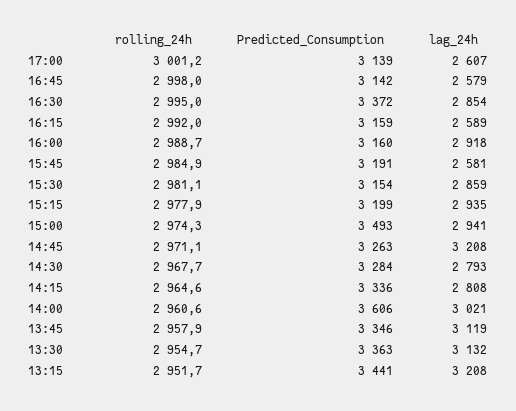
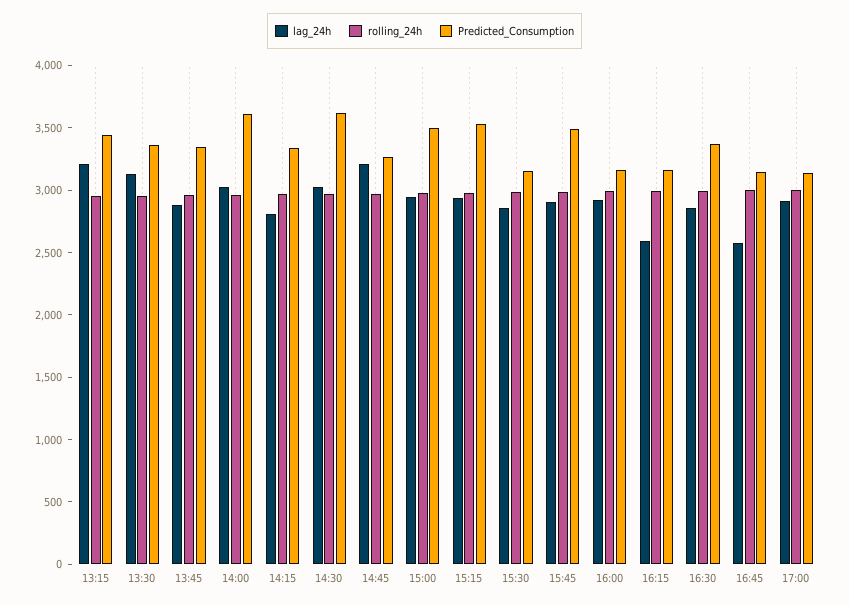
  {
    "rolling_24h": {
      "17:00": 3001.2,
      "16:45": 2998,
      "16:30": 2995,
      "16:15": 2992,
      "16:00": 2988.7,
      "15:45": 2984.9,
      "15:30": 2981.1,
      "15:15": 2977.9,
      "15:00": 2974.3,
      "14:45": 2971.1,
      "14:30": 2967.7,
      "14:15": 2964.6,
      "14:00": 2960.6,
      "13:45": 2957.9,
      "13:30": 2954.7,
      "13:15": 2951.7
    },
    "Predicted_Consumption": {
      "17:00": 3139,
      "16:45": 3142,
      "16:30": 3372,
      "16:15": 3159,
      "16:00": 3160,
-     "15:45": 3191,
+     "15:45": 3500,
      "15:30": 3154,
-     "15:15": 3199,
+     "15:15": 3500,
      "15:00": 3493,
      "14:45": 3263,
-     "14:30": 3284,
+     "14:30": 3600,
      "14:15": 3336,
      "14:00": 3606,
      "13:45": 3346,
      "13:30": 3363,
      "13:15": 3441
    },
    "lag_24h": {
-     "17:00": 2607,
+     "17:00": 2900,
      "16:45": 2579,
      "16:30": 2854,
      "16:15": 2589,
      "16:00": 2918,
-     "15:45": 2581,
+     "15:45": 2900,
      "15:30": 2859,
      "15:15": 2935,
      "15:00": 2941,
      "14:45": 3208,
-     "14:30": 2793,
+     "14:30": 3000,
      "14:15": 2808,
      "14:00": 3021,
-     "13:45": 3119,
+     "13:45": 2900,
      "13:30": 3132,
      "13:15": 3208
    }
  }

